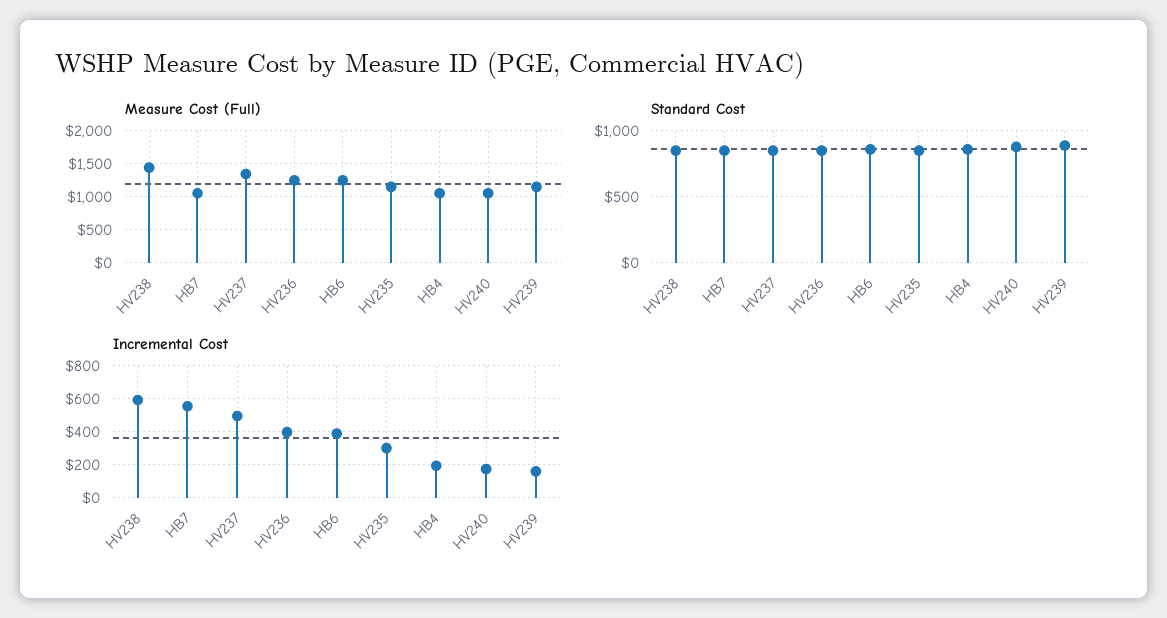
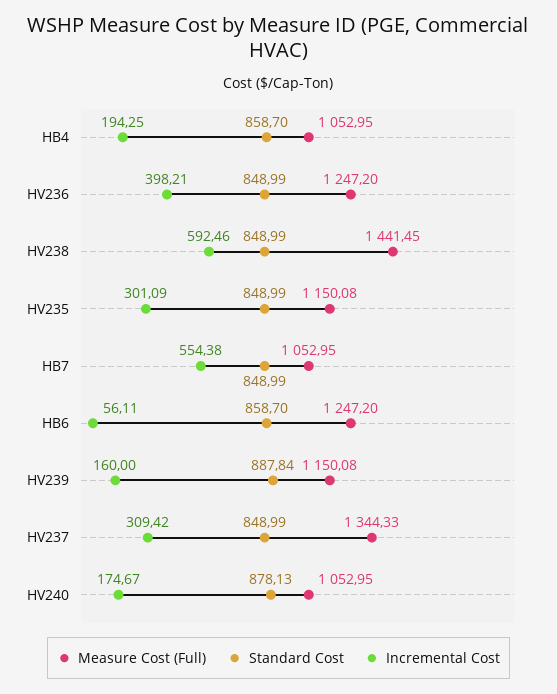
  {
    "Measure Cost (Full)": {
      "HV238": 1441.45,
      "HB7": 1052.95,
      "HV237": 1344.33,
      "HV236": 1247.2,
      "HB6": 1247.2,
      "HV235": 1150.08,
      "HB4": 1052.95,
      "HV240": 1052.95,
      "HV239": 1150.08
    },
    "Standard Cost": {
      "HV238": 848.99,
      "HB7": 848.99,
      "HV237": 848.99,
      "HV236": 848.99,
      "HB6": 858.7,
      "HV235": 848.99,
      "HB4": 858.7,
      "HV240": 878.13,
      "HV239": 887.84
    },
    "Incremental Cost": {
      "HV238": 592.46,
      "HB7": 554.38,
-     "HV237": 500,
+     "HV237": 309.42,
      "HV236": 398.21,
-     "HB6": 400,
+     "HB6": 56.11,
      "HV235": 301.09,
      "HB4": 194.25,
      "HV240": 174.67,
      "HV239": 160
    }
  }

